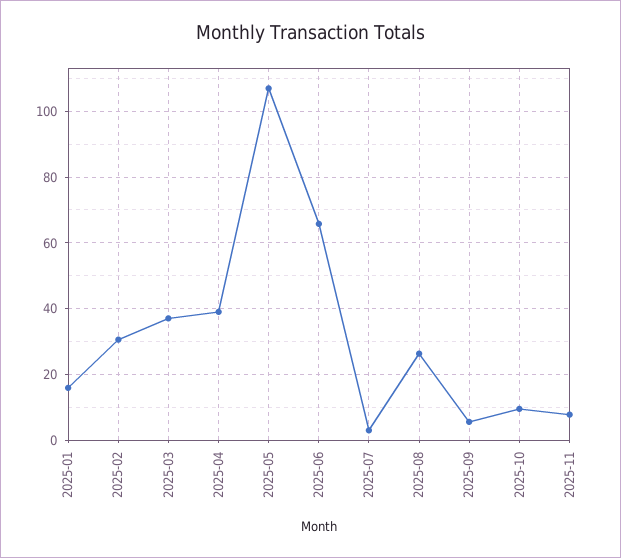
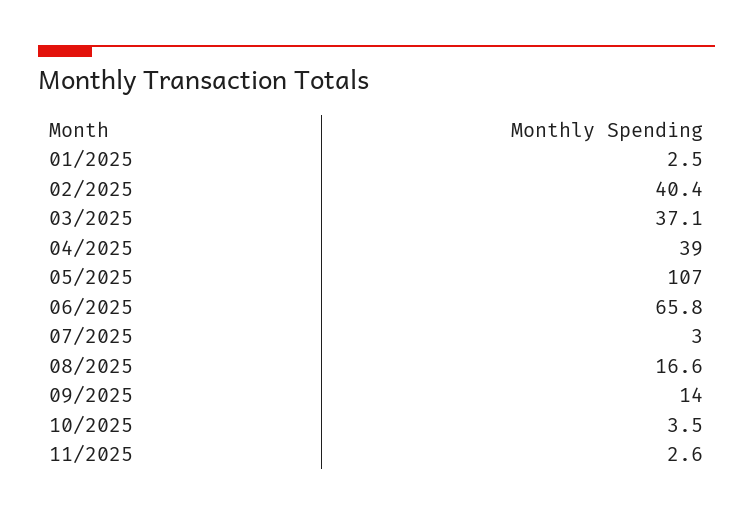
  {
-   "2025-01": 16,
+   "2025-01": 2.5,
-   "2025-02": 30,
+   "2025-02": 40.4,
    "2025-03": 37.1,
    "2025-04": 39,
    "2025-05": 107,
    "2025-06": 65.8,
    "2025-07": 3,
-   "2025-08": 26,
+   "2025-08": 16.6,
-   "2025-09": 6,
+   "2025-09": 14,
-   "2025-10": 10,
+   "2025-10": 3.5,
-   "2025-11": 8
+   "2025-11": 2.6
  }

